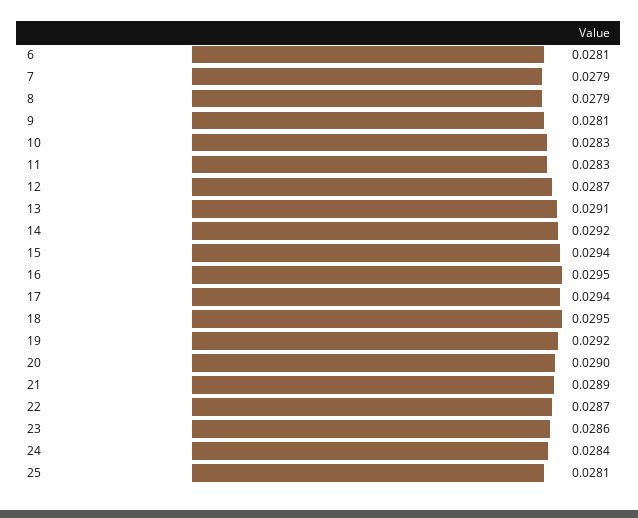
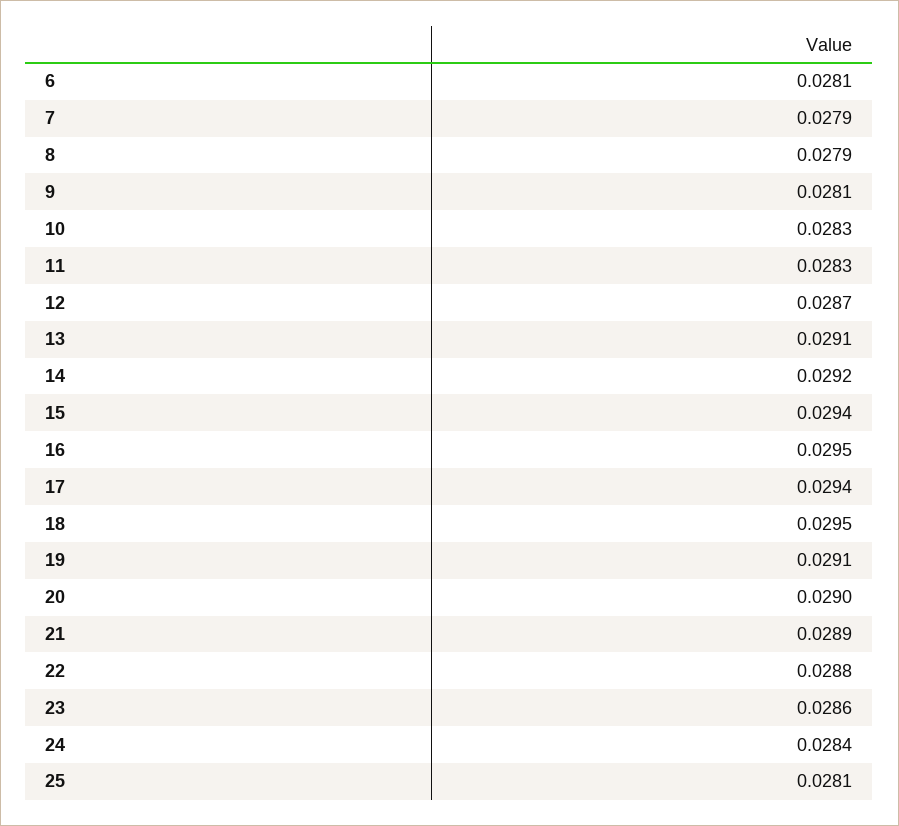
  {
    "6": 0.0281,
    "7": 0.0279,
    "8": 0.0279,
    "9": 0.0281,
    "10": 0.0283,
    "11": 0.0283,
    "12": 0.0287,
    "13": 0.0291,
    "14": 0.0292,
    "15": 0.0294,
    "16": 0.0295,
    "17": 0.0294,
    "18": 0.0295,
-   "19": 0.0292,
+   "19": 0.0291,
    "20": 0.029,
    "21": 0.0289,
-   "22": 0.0287,
+   "22": 0.0288,
    "23": 0.0286,
    "24": 0.0284,
    "25": 0.0281
  }

